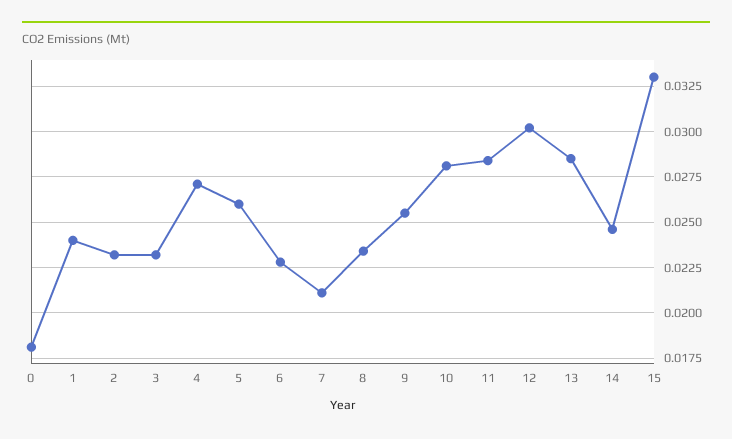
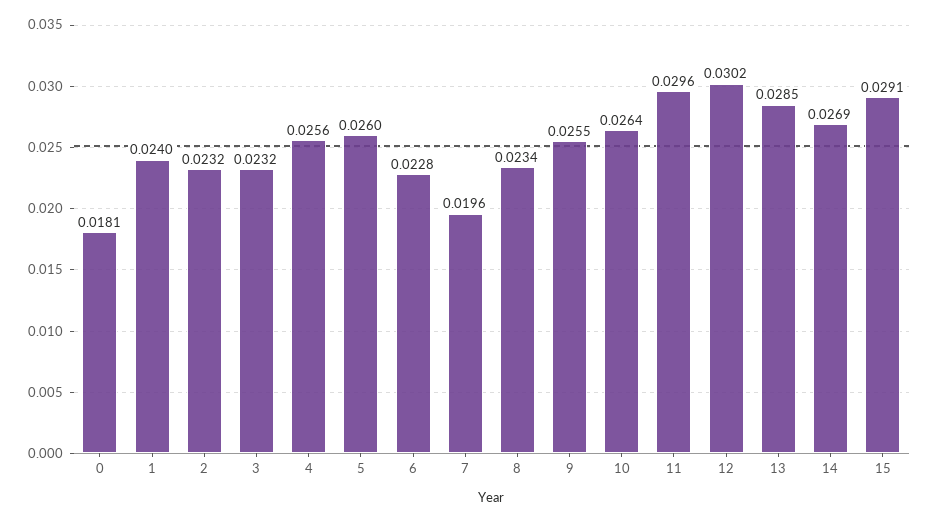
  {
    "0": 0.0181,
    "1": 0.024,
    "2": 0.0232,
    "3": 0.0232,
-   "4": 0.027,
+   "4": 0.0256,
    "5": 0.026,
    "6": 0.0228,
-   "7": 0.021,
+   "7": 0.0196,
    "8": 0.0234,
    "9": 0.0255,
-   "10": 0.028,
+   "10": 0.0264,
-   "11": 0.0285,
+   "11": 0.0296,
    "12": 0.0302,
    "13": 0.0285,
-   "14": 0.0245,
+   "14": 0.0269,
-   "15": 0.033
+   "15": 0.0291
  }

